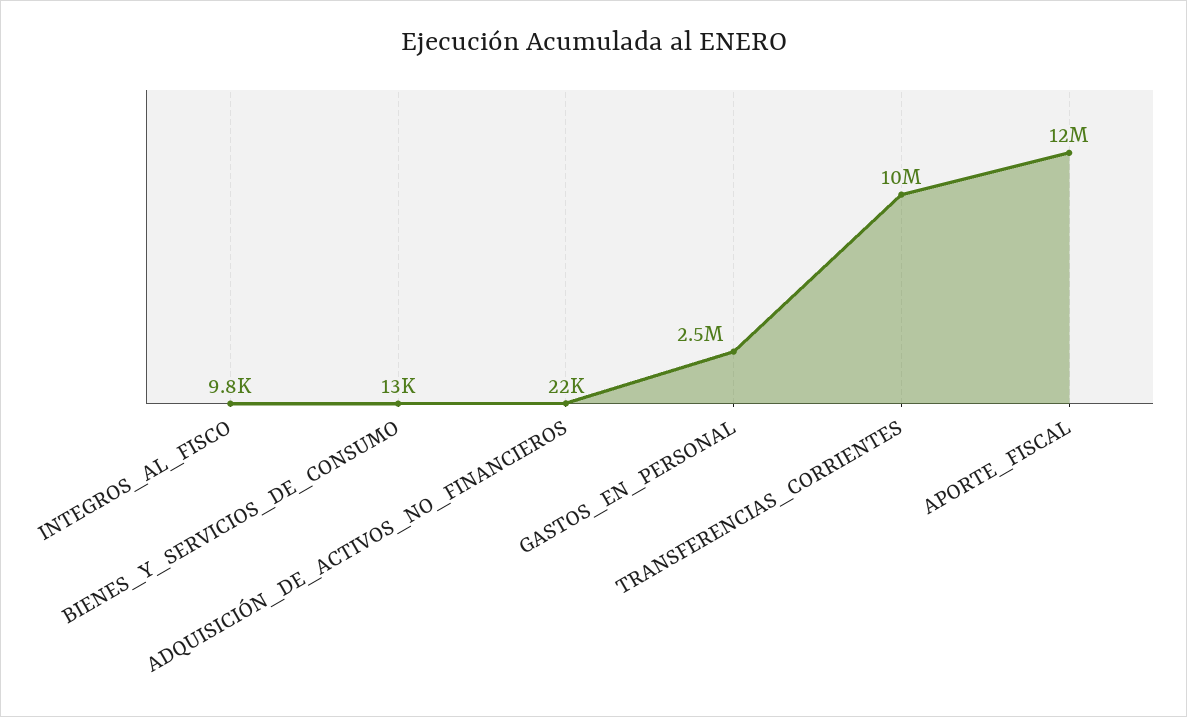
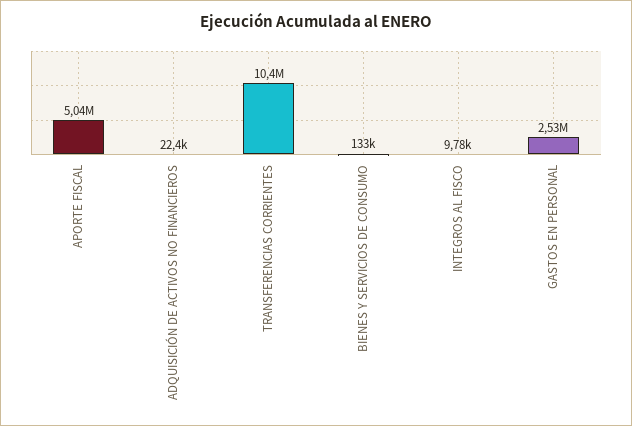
  {
    "INTEGROS_AL_FISCO": 9780,
-   "BIENES_Y_SERVICIOS_DE_CONSUMO": 13000,
+   "BIENES_Y_SERVICIOS_DE_CONSUMO": 133000,
    "ADQUISICIÓN_DE_ACTIVOS_NO_FINANCIEROS": 22400,
    "GASTOS_EN_PERSONAL": 2530000,
    "TRANSFERENCIAS_CORRIENTES": 10400000,
-   "APORTE_FISCAL": 12000000
+   "APORTE_FISCAL": 5040000
  }

